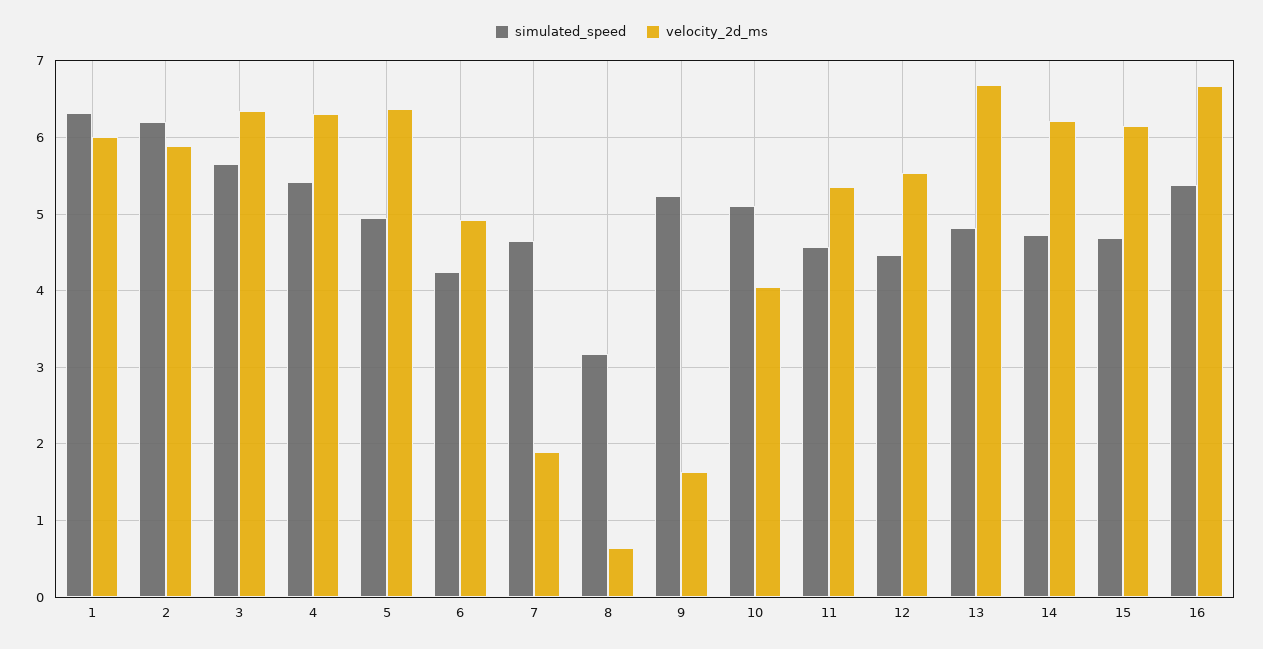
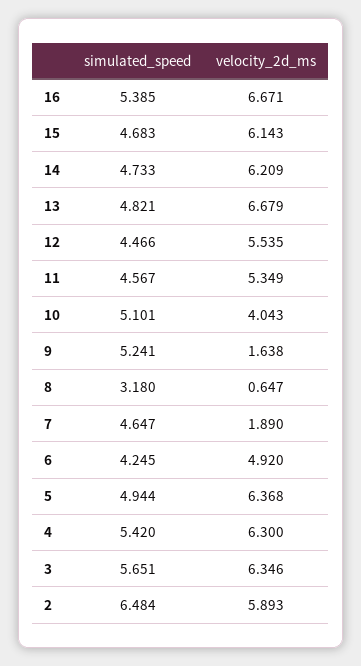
  {
    "simulated_speed": {
-     "1": 6.3,
-     "2": 6.2,
+     "2": 6.484,
      "3": 5.651,
      "4": 5.42,
      "5": 4.944,
      "6": 4.245,
      "7": 4.647,
      "8": 3.18,
      "9": 5.241,
      "10": 5.101,
      "11": 4.567,
      "12": 4.466,
      "13": 4.821,
      "14": 4.733,
      "15": 4.683,
      "16": 5.385
    },
    "velocity_2d_ms": {
-     "1": 6,
      "2": 5.893,
      "3": 6.346,
      "4": 6.3,
      "5": 6.368,
      "6": 4.92,
      "7": 1.89,
      "8": 0.647,
      "9": 1.638,
      "10": 4.043,
      "11": 5.349,
      "12": 5.535,
      "13": 6.679,
      "14": 6.209,
      "15": 6.143,
      "16": 6.671
    }
  }

